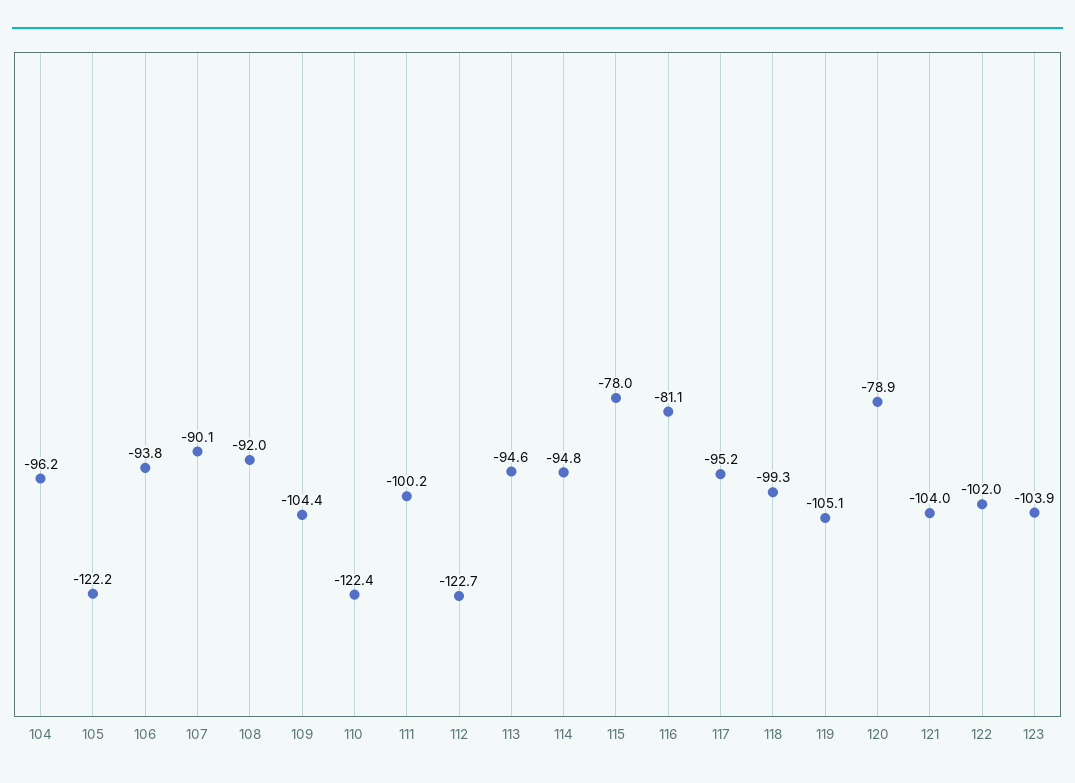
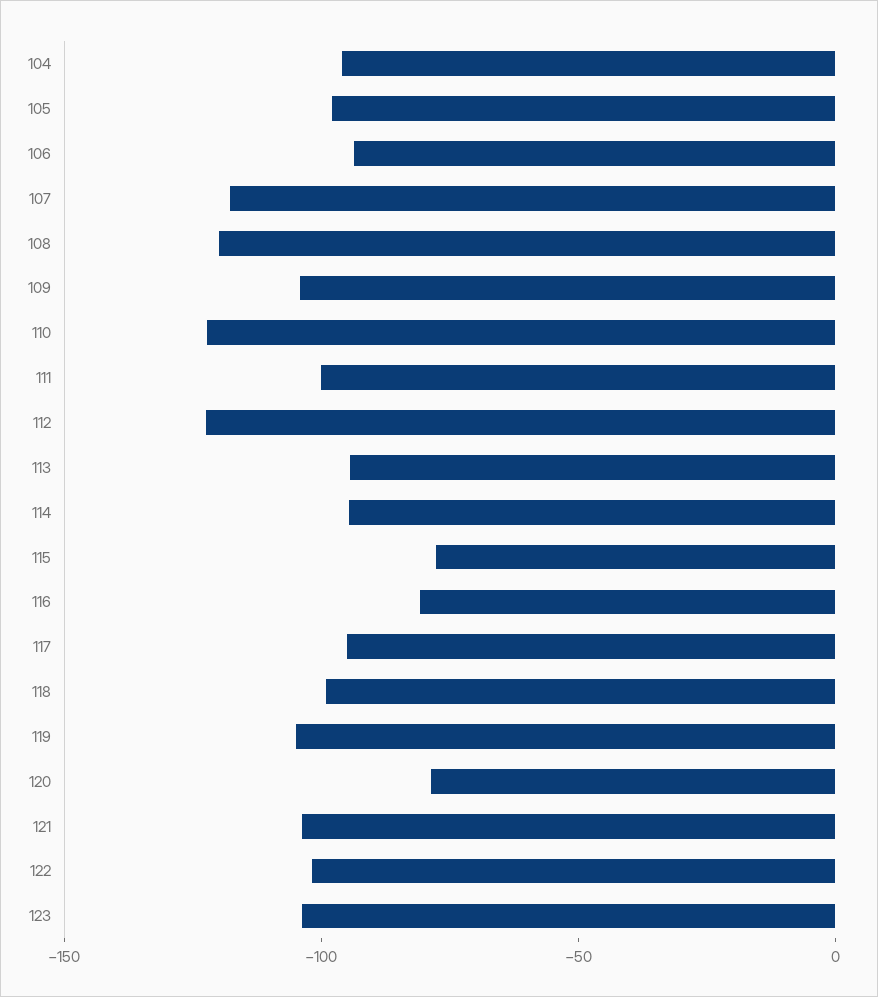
  {
    "104": -96.2,
-   "105": -122.2,
+   "105": -100,
    "106": -93.8,
-   "107": -90.1,
+   "107": -120,
-   "108": -92,
+   "108": -120,
    "109": -104.4,
    "110": -122.4,
    "111": -100.2,
    "112": -122.7,
    "113": -94.6,
    "114": -94.8,
    "115": -78,
    "116": -81.1,
    "117": -95.2,
    "118": -99.3,
    "119": -105.1,
    "120": -78.9,
    "121": -104,
    "122": -102,
    "123": -103.9
  }

